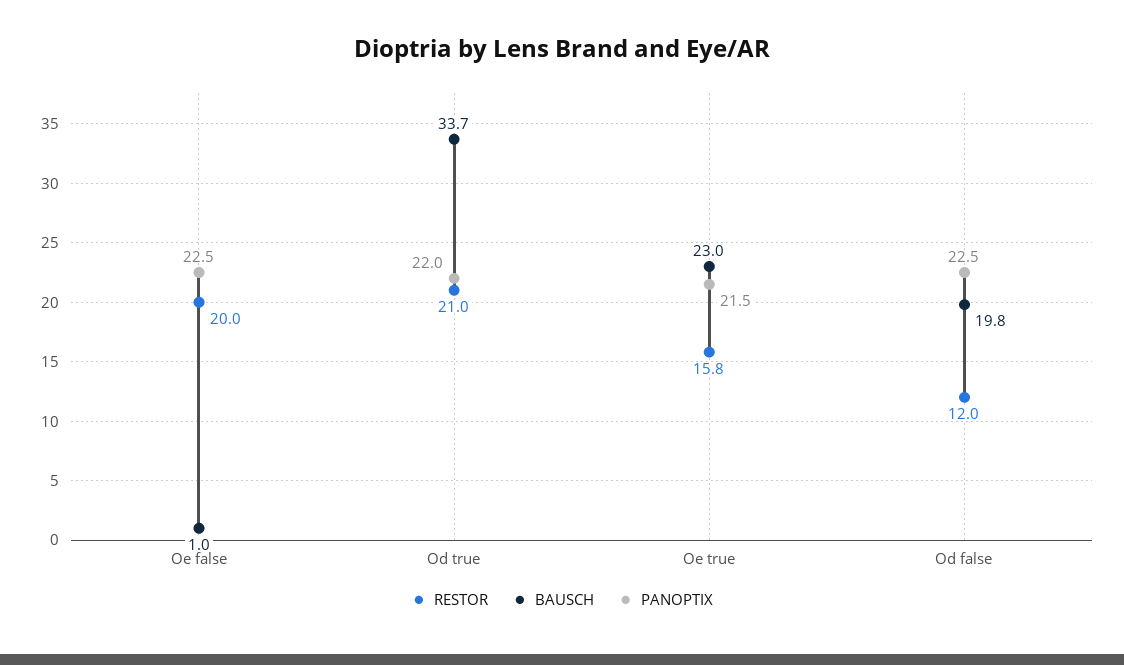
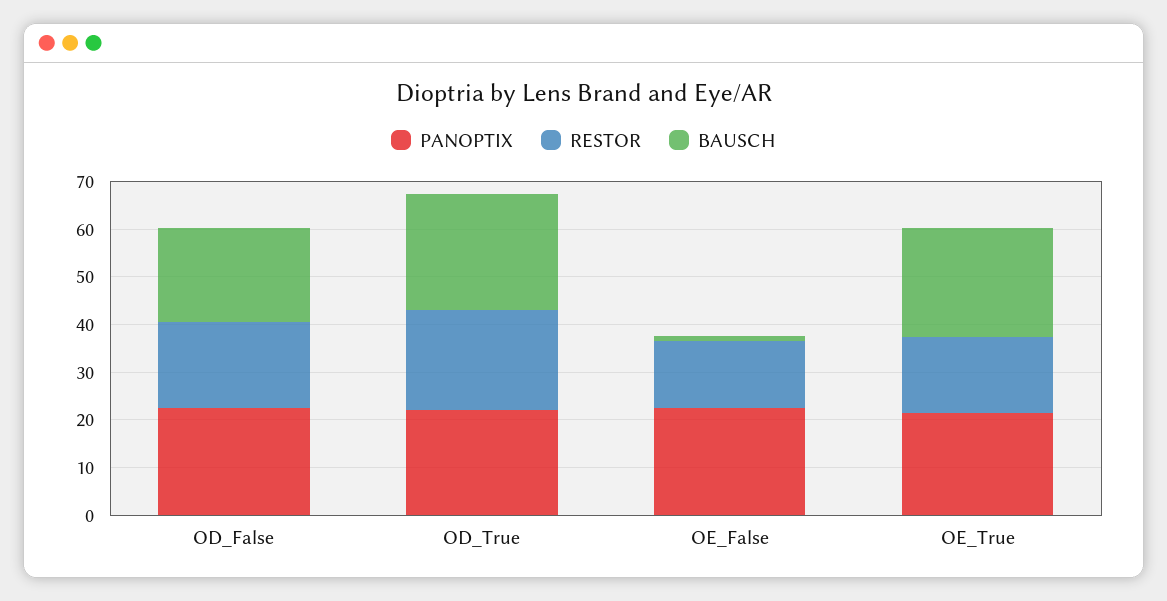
  {
    "RESTOR": {
-     "Oe false": 20,
+     "Oe false": 14,
      "Od true": 21,
      "Oe true": 15.8,
-     "Od false": 12
+     "Od false": 18
    },
    "BAUSCH": {
      "Oe false": 1,
-     "Od true": 33.7,
+     "Od true": 24,
      "Oe true": 23,
      "Od false": 19.8
    },
    "PANOPTIX": {
      "Oe false": 22.5,
      "Od true": 22,
      "Oe true": 21.5,
      "Od false": 22.5
    }
  }

